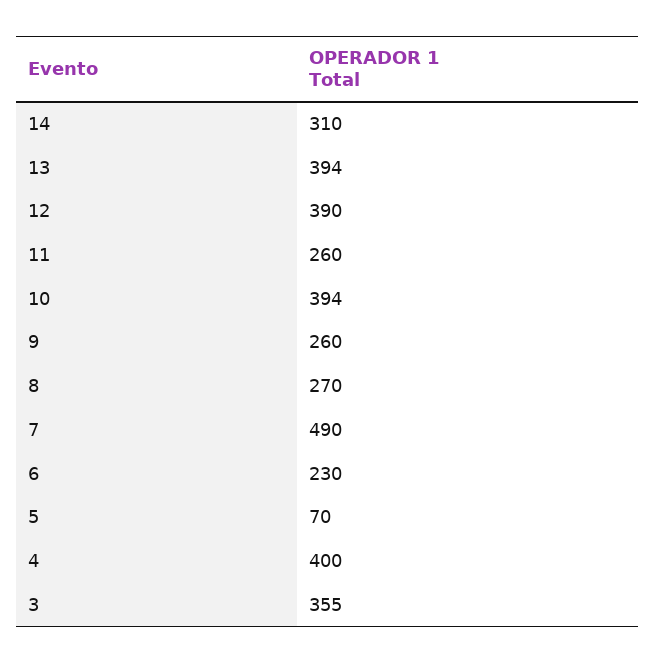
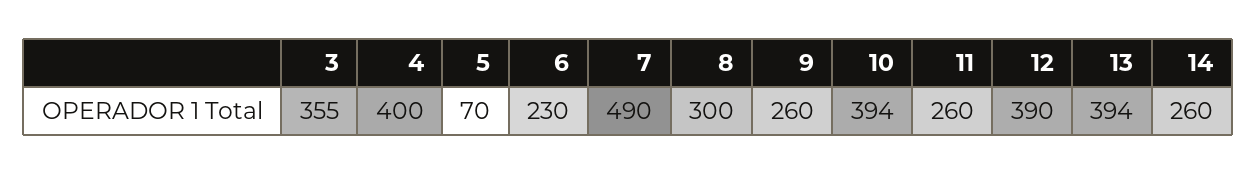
  {
-   "14": 310,
+   "14": 260,
    "13": 394,
    "12": 390,
    "11": 260,
    "10": 394,
    "9": 260,
-   "8": 270,
+   "8": 300,
    "7": 490,
    "6": 230,
    "5": 70,
    "4": 400,
    "3": 355
  }

